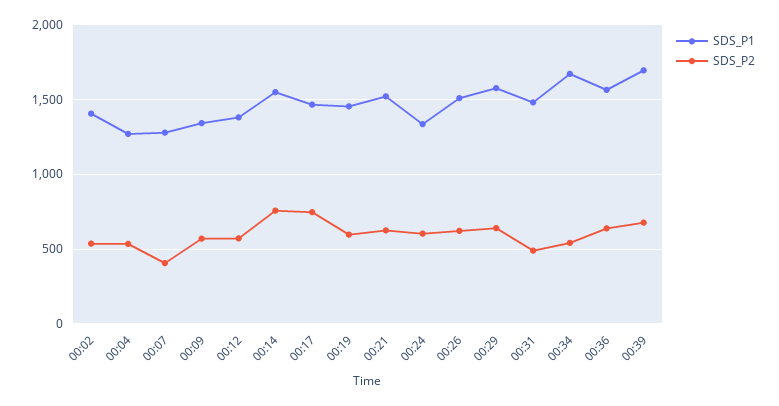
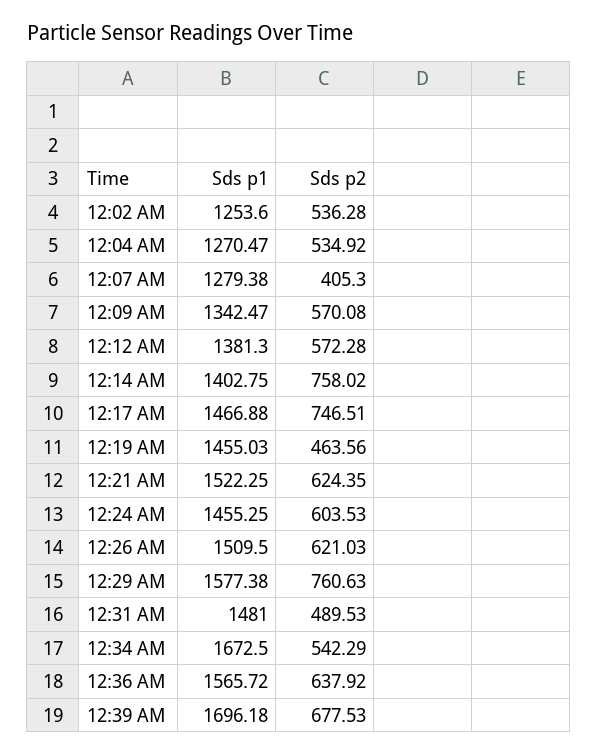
  {
    "SDS_P1": {
-     "00:02": 1400,
+     "00:02": 1253.6,
      "00:04": 1270.47,
      "00:07": 1279.38,
      "00:09": 1342.47,
      "00:12": 1381.3,
-     "00:14": 1550,
+     "00:14": 1402.75,
      "00:17": 1466.88,
      "00:19": 1455.03,
      "00:21": 1522.25,
-     "00:24": 1350,
+     "00:24": 1455.25,
      "00:26": 1509.5,
      "00:29": 1577.38,
      "00:31": 1481,
      "00:34": 1672.5,
      "00:36": 1565.72,
      "00:39": 1696.18
    },
    "SDS_P2": {
      "00:02": 536.28,
      "00:04": 534.92,
      "00:07": 405.3,
      "00:09": 570.08,
      "00:12": 572.28,
      "00:14": 758.02,
      "00:17": 746.51,
-     "00:19": 600,
+     "00:19": 463.56,
      "00:21": 624.35,
      "00:24": 603.53,
      "00:26": 621.03,
-     "00:29": 650,
+     "00:29": 760.63,
      "00:31": 489.53,
      "00:34": 542.29,
      "00:36": 637.92,
      "00:39": 677.53
    }
  }

